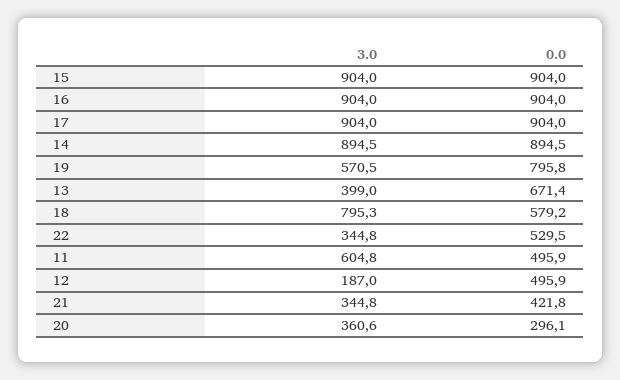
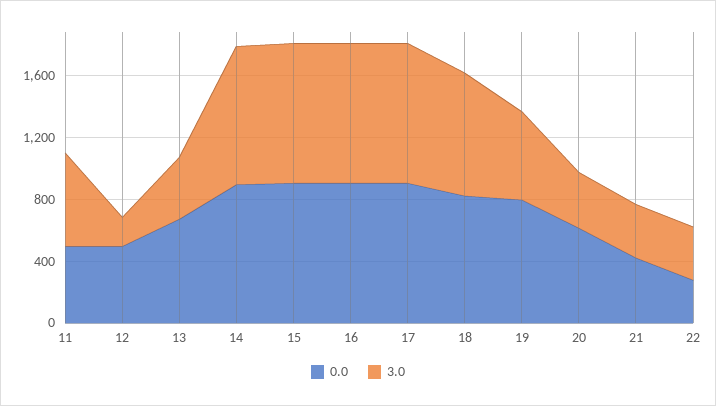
  {
    "3.0": {
      "15": 904,
      "16": 904,
      "17": 904,
      "14": 894.5,
      "19": 570.5,
      "13": 399,
      "18": 795.3,
      "22": 344.8,
      "11": 604.8,
      "12": 187,
      "21": 344.8,
      "20": 360.6
    },
    "0.0": {
      "15": 904,
      "16": 904,
      "17": 904,
      "14": 894.5,
      "19": 795.8,
      "13": 671.4,
-     "18": 579.2,
+     "18": 800,
-     "22": 529.5,
+     "22": 300,
      "11": 495.9,
      "12": 495.9,
      "21": 421.8,
-     "20": 296.1
+     "20": 600
    }
  }

